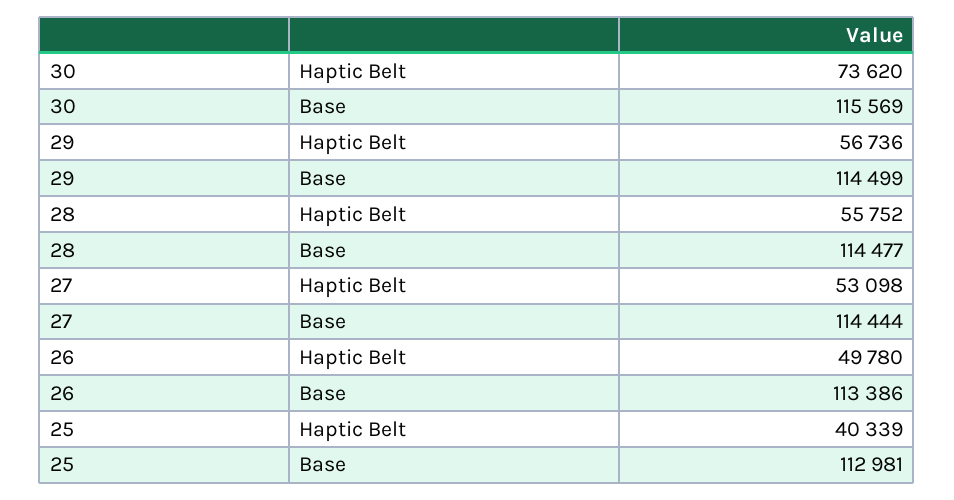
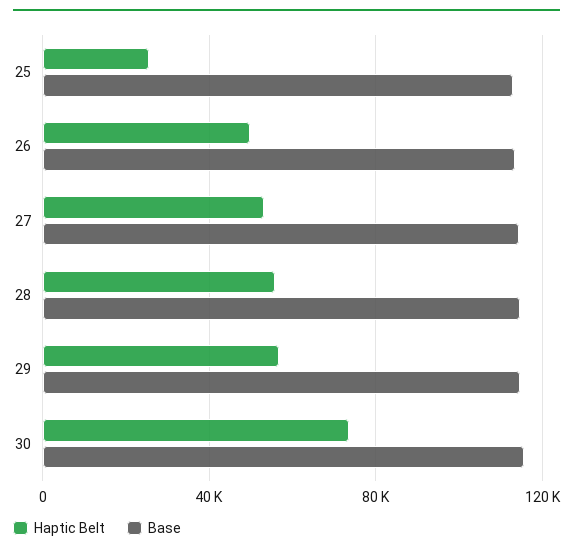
  {
    "Haptic Belt": {
      "30": 73620,
      "29": 56736,
      "28": 55752,
      "27": 53098,
      "26": 49780,
-     "25": 40339
+     "25": 25000
    },
    "Base": {
      "30": 115569,
      "29": 114499,
      "28": 114477,
      "27": 114444,
      "26": 113386,
      "25": 112981
    }
  }

